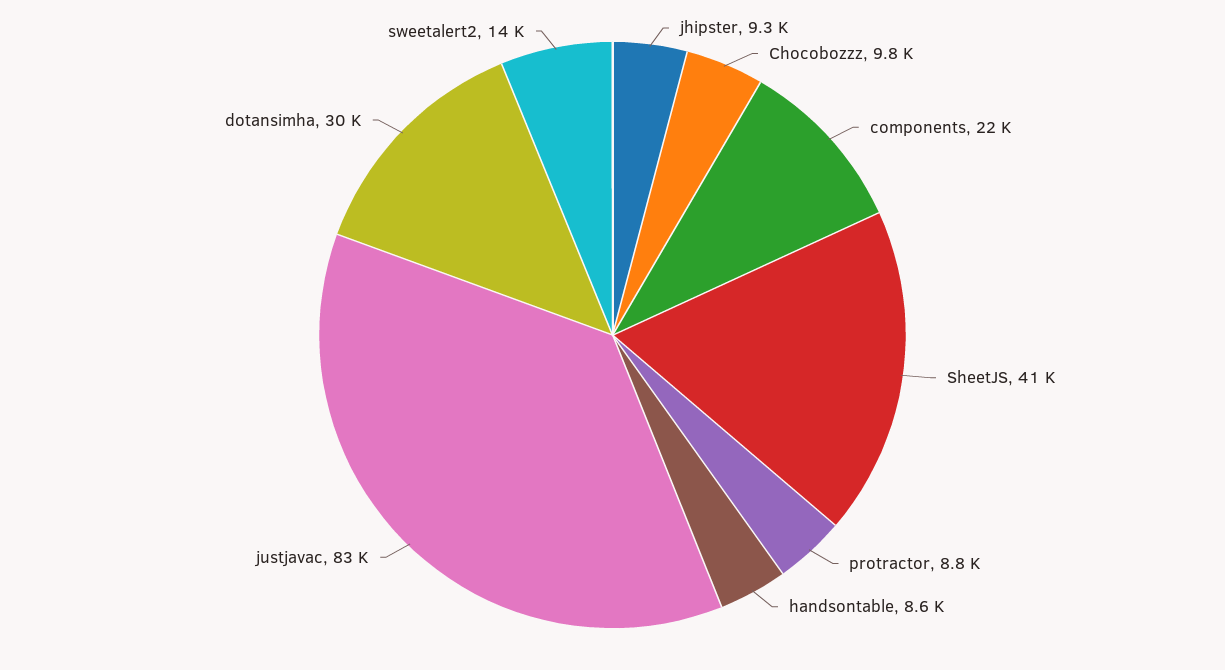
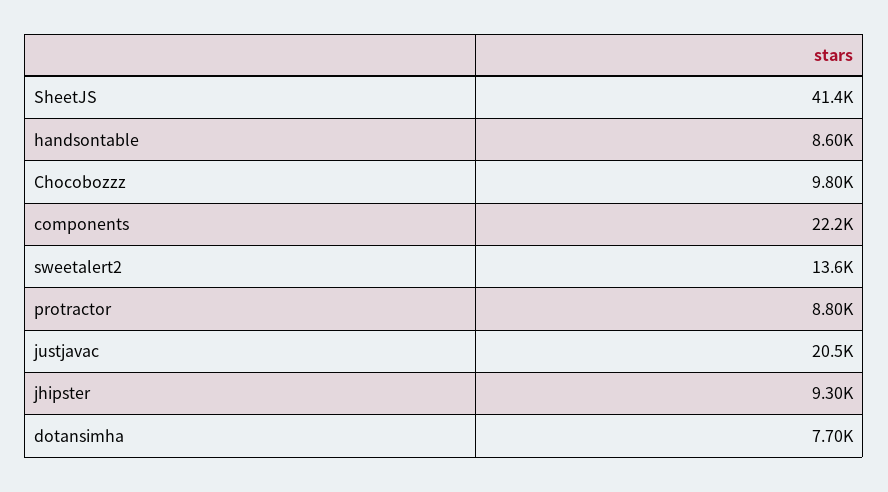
  {
    "jhipster": 9300,
    "Chocobozzz": 9800,
    "components": 22200,
    "SheetJS": 41400,
    "protractor": 8800,
    "handsontable": 8600,
-   "justjavac": 83000,
+   "justjavac": 20500,
-   "dotansimha": 30000,
+   "dotansimha": 7700,
    "sweetalert2": 13600
  }

